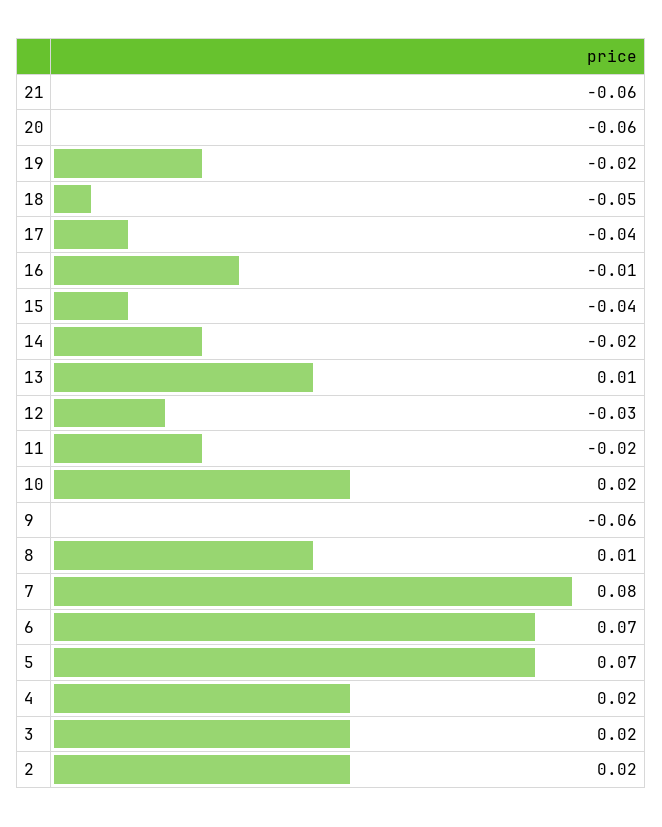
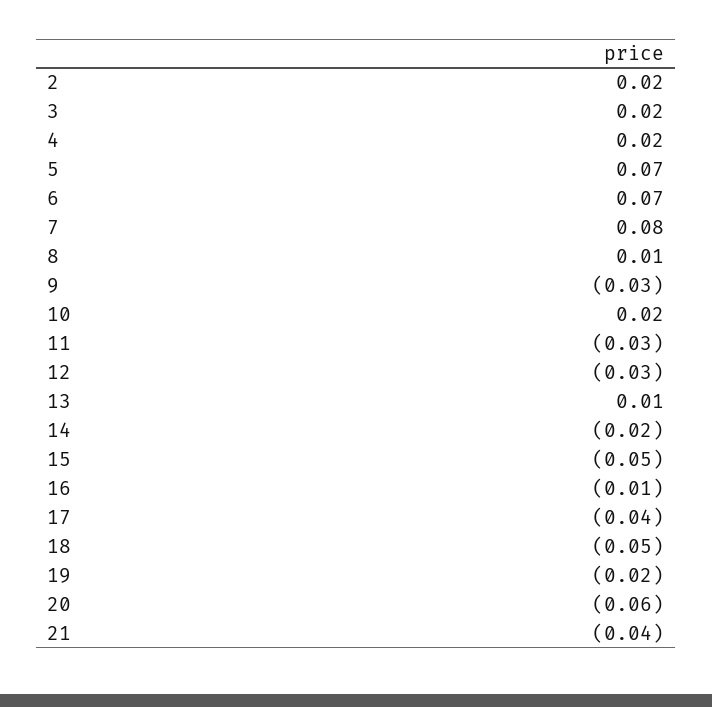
  {
-   "21": -0.06,
+   "21": -0.04,
    "20": -0.06,
    "19": -0.02,
    "18": -0.05,
    "17": -0.04,
    "16": -0.01,
-   "15": -0.04,
+   "15": -0.05,
    "14": -0.02,
    "13": 0.01,
    "12": -0.03,
-   "11": -0.02,
+   "11": -0.03,
    "10": 0.02,
-   "9": -0.06,
+   "9": -0.03,
    "8": 0.01,
    "7": 0.08,
    "6": 0.07,
    "5": 0.07,
    "4": 0.02,
    "3": 0.02,
    "2": 0.02
  }

